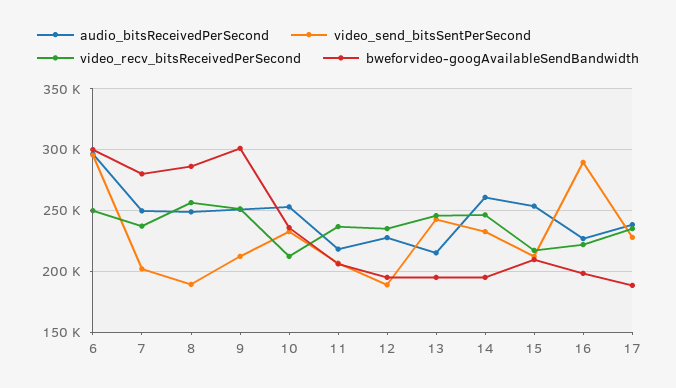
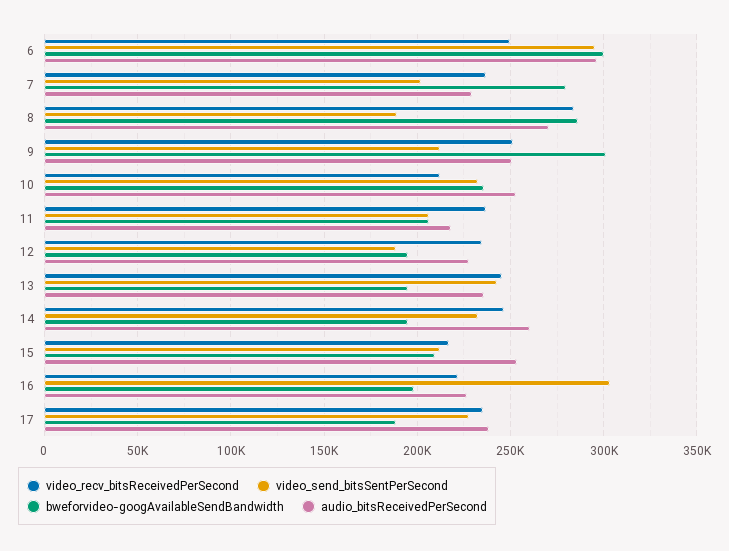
  {
    "audio_bitsReceivedPerSecond": {
      "6": 295000,
-     "7": 250000,
+     "7": 230000,
-     "8": 250000,
+     "8": 270000,
      "9": 250000,
      "10": 255000,
      "11": 220000,
      "12": 230000,
-     "13": 215000,
+     "13": 235000,
      "14": 260000,
      "15": 255000,
      "16": 225000,
      "17": 240000
    },
    "video_send_bitsSentPerSecond": {
      "6": 295000,
      "7": 200000,
      "8": 190000,
      "9": 210000,
      "10": 235000,
      "11": 205000,
      "12": 190000,
      "13": 245000,
      "14": 230000,
      "15": 210000,
-     "16": 290000,
+     "16": 305000,
      "17": 230000
    },
    "video_recv_bitsReceivedPerSecond": {
      "6": 250000,
      "7": 235000,
-     "8": 255000,
+     "8": 285000,
      "9": 250000,
      "10": 210000,
      "11": 235000,
      "12": 235000,
      "13": 245000,
      "14": 245000,
      "15": 215000,
      "16": 220000,
      "17": 235000
    },
    "bweforvideo-googAvailableSendBandwidth": {
      "6": 300000,
      "7": 280000,
      "8": 285000,
      "9": 300000,
      "10": 235000,
      "11": 205000,
      "12": 195000,
      "13": 195000,
      "14": 195000,
      "15": 210000,
      "16": 200000,
      "17": 190000
    }
  }

